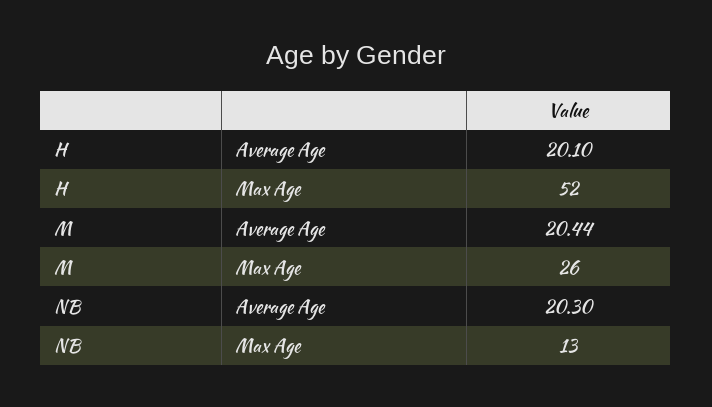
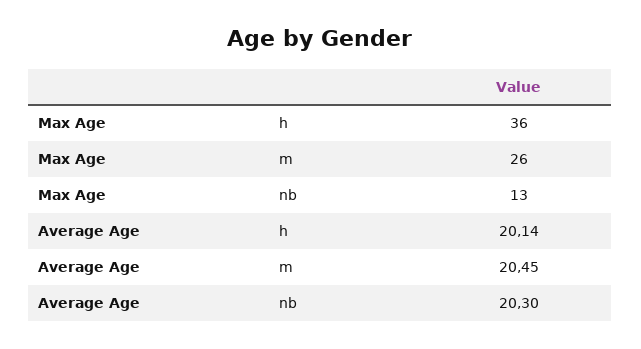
  {
    "H": {
-     "Average Age": 20.1,
+     "Average Age": 20.14,
-     "Max Age": 52
+     "Max Age": 36
    },
    "M": {
-     "Average Age": 20.44,
+     "Average Age": 20.45,
      "Max Age": 26
    },
    "NB": {
      "Average Age": 20.3,
      "Max Age": 13
    }
  }

